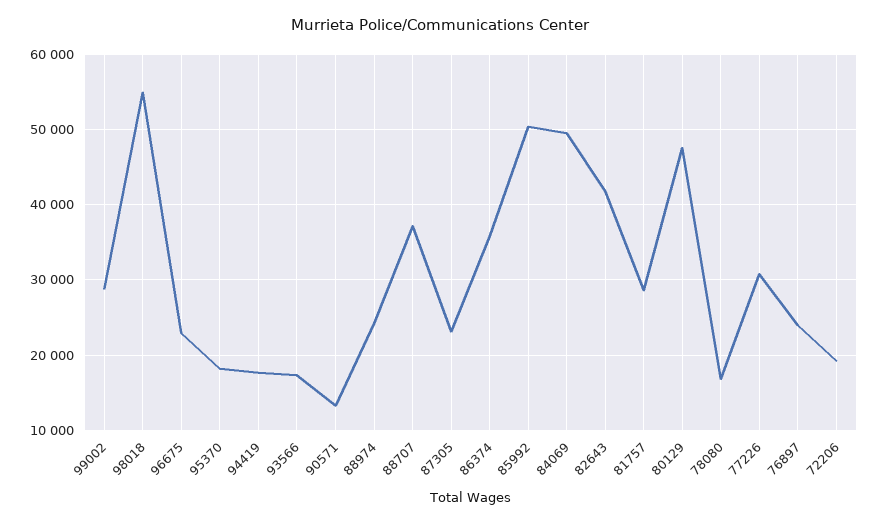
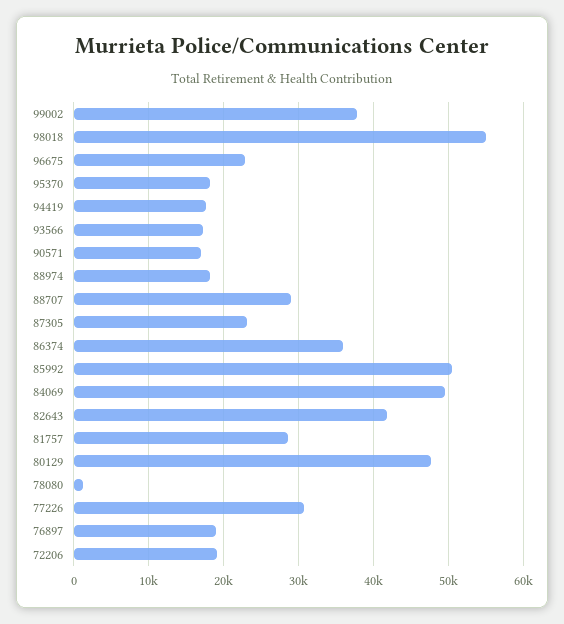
  {
-   "99002": 29000,
+   "99002": 38000,
    "98018": 55000,
    "96675": 23000,
    "95370": 18000,
    "94419": 18000,
    "93566": 17000,
-   "90571": 13000,
+   "90571": 17000,
-   "88974": 24000,
+   "88974": 18000,
-   "88707": 37000,
+   "88707": 29000,
    "87305": 23000,
    "86374": 36000,
    "85992": 50000,
    "84069": 50000,
    "82643": 42000,
    "81757": 29000,
    "80129": 48000,
-   "78080": 17000,
+   "78080": 1000,
    "77226": 31000,
-   "76897": 24000,
+   "76897": 19000,
    "72206": 19000
  }

